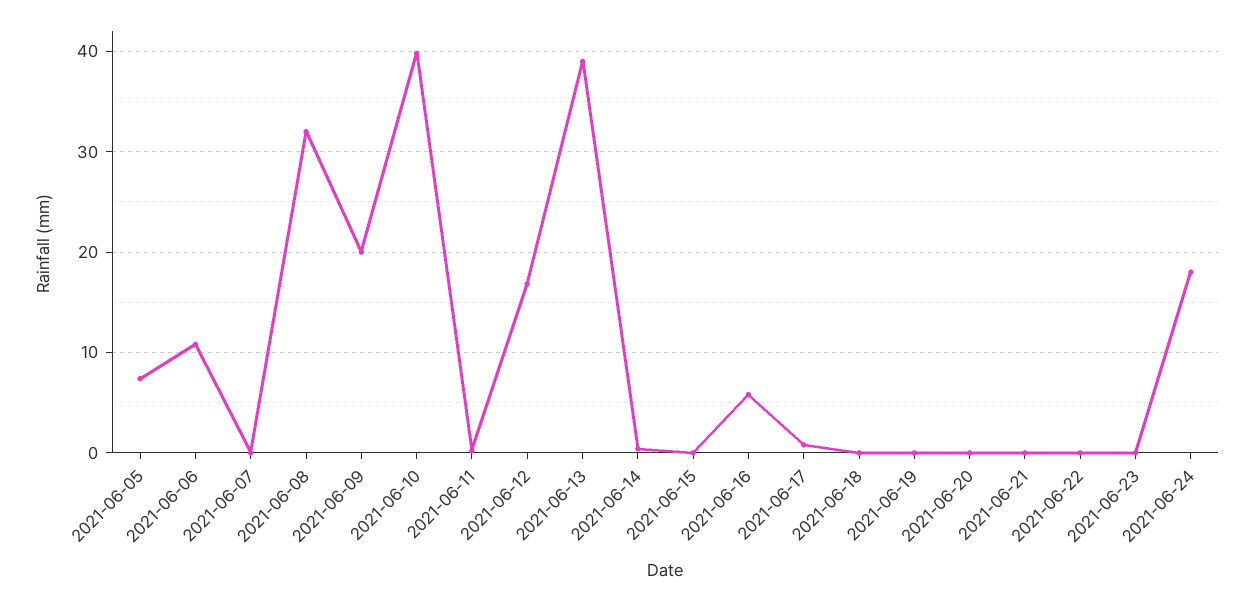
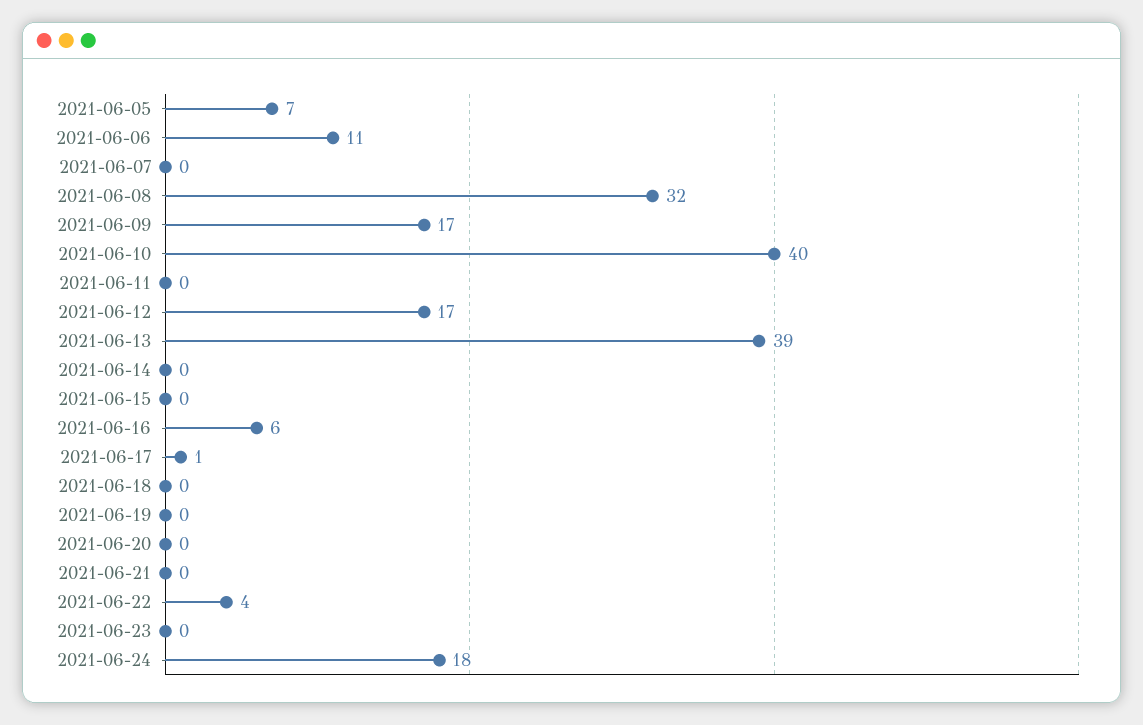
  {
    "2021-06-05": 7,
    "2021-06-06": 11,
    "2021-06-07": 0,
    "2021-06-08": 32,
-   "2021-06-09": 20,
+   "2021-06-09": 17,
    "2021-06-10": 40,
    "2021-06-11": 0,
    "2021-06-12": 17,
    "2021-06-13": 39,
    "2021-06-14": 0,
    "2021-06-15": 0,
    "2021-06-16": 6,
    "2021-06-17": 1,
    "2021-06-18": 0,
    "2021-06-19": 0,
    "2021-06-20": 0,
    "2021-06-21": 0,
-   "2021-06-22": 0,
+   "2021-06-22": 4,
    "2021-06-23": 0,
    "2021-06-24": 18
  }

